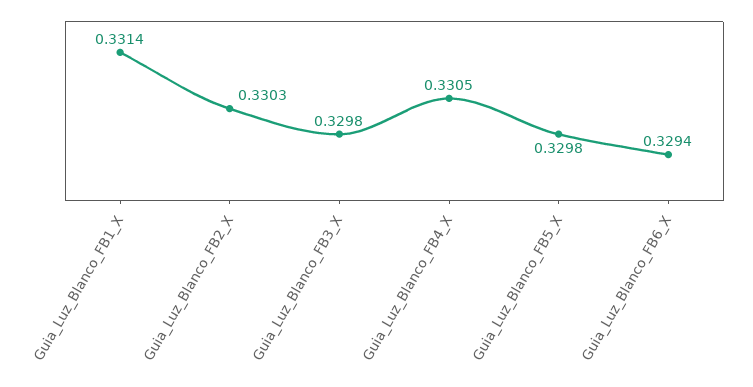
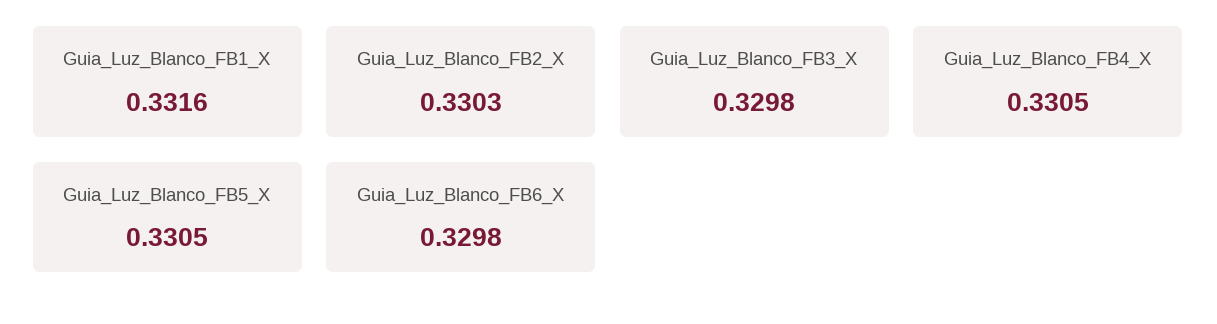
  {
-   "Guia_Luz_Blanco_FB1_X": 0.3314,
+   "Guia_Luz_Blanco_FB1_X": 0.3316,
    "Guia_Luz_Blanco_FB2_X": 0.3303,
    "Guia_Luz_Blanco_FB3_X": 0.3298,
    "Guia_Luz_Blanco_FB4_X": 0.3305,
-   "Guia_Luz_Blanco_FB5_X": 0.3298,
+   "Guia_Luz_Blanco_FB5_X": 0.3305,
-   "Guia_Luz_Blanco_FB6_X": 0.3294
+   "Guia_Luz_Blanco_FB6_X": 0.3298
  }

